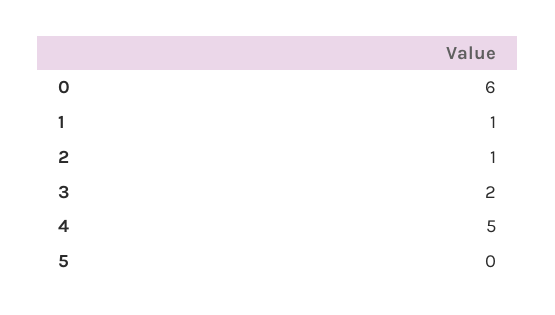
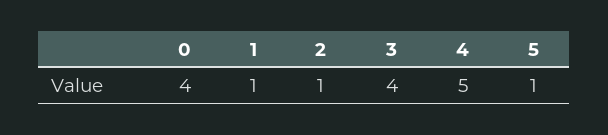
  {
-   "0": 6,
+   "0": 4,
    "1": 1,
    "2": 1,
-   "3": 2,
+   "3": 4,
    "4": 5,
-   "5": 0
+   "5": 1
  }

